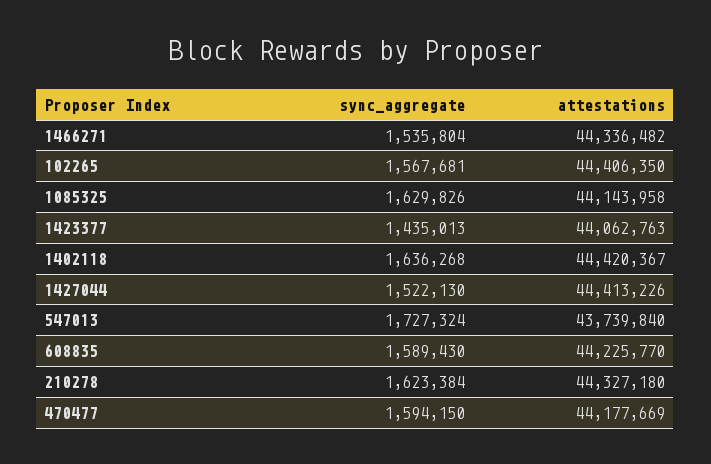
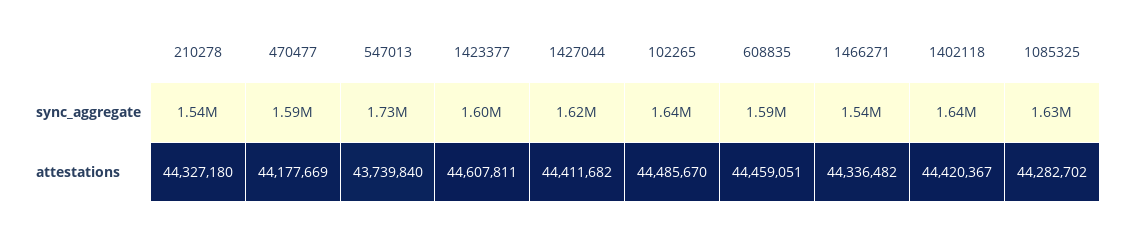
  {
    "sync_aggregate": {
      "1466271": 1535804,
-     "102265": 1567681,
+     "102265": 1640000,
      "1085325": 1629826,
-     "1423377": 1435013,
+     "1423377": 1600000,
      "1402118": 1636268,
-     "1427044": 1522130,
+     "1427044": 1620000,
      "547013": 1727324,
      "608835": 1589430,
-     "210278": 1623384,
+     "210278": 1540000,
      "470477": 1594150
    },
    "attestations": {
      "1466271": 44336482,
-     "102265": 44406350,
+     "102265": 44485670,
-     "1085325": 44143958,
+     "1085325": 44282702,
-     "1423377": 44062763,
+     "1423377": 44607811,
      "1402118": 44420367,
-     "1427044": 44413226,
+     "1427044": 44411682,
      "547013": 43739840,
-     "608835": 44225770,
+     "608835": 44459051,
      "210278": 44327180,
      "470477": 44177669
    }
  }

